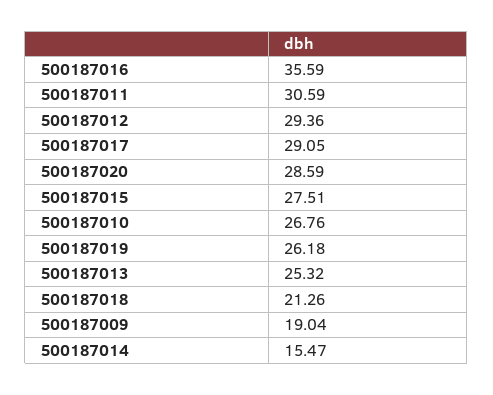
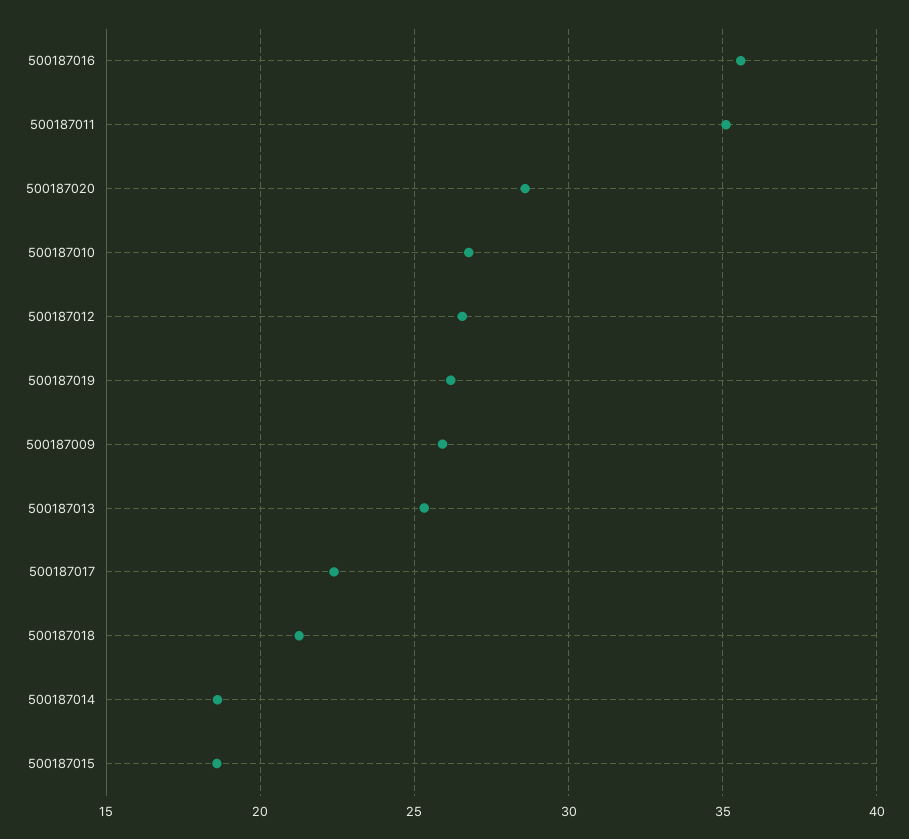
  {
    "500187016": 35.59,
-   "500187011": 30.59,
+   "500187011": 35,
-   "500187012": 29.36,
+   "500187012": 26.5,
-   "500187017": 29.05,
+   "500187017": 22.5,
    "500187020": 28.59,
-   "500187015": 27.51,
+   "500187015": 18.5,
    "500187010": 26.76,
    "500187019": 26.18,
    "500187013": 25.32,
    "500187018": 21.26,
-   "500187009": 19.04,
+   "500187009": 26,
-   "500187014": 15.47
+   "500187014": 18.5
  }

